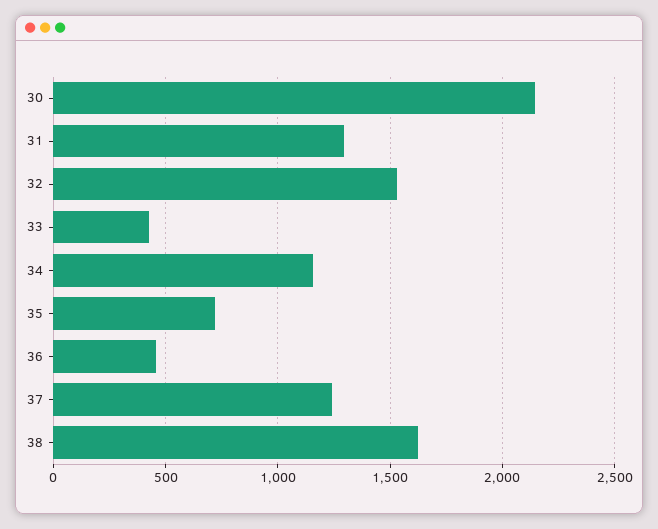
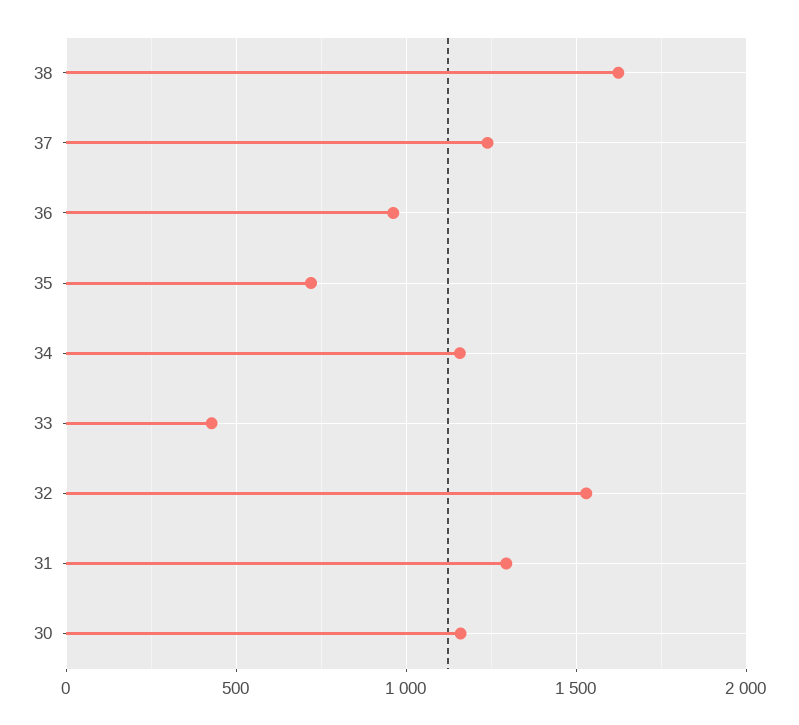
  {
-   "30": 2150,
+   "30": 1150,
    "31": 1300,
    "32": 1550,
    "33": 450,
    "34": 1150,
    "35": 700,
-   "36": 450,
+   "36": 950,
    "37": 1250,
    "38": 1600
  }

